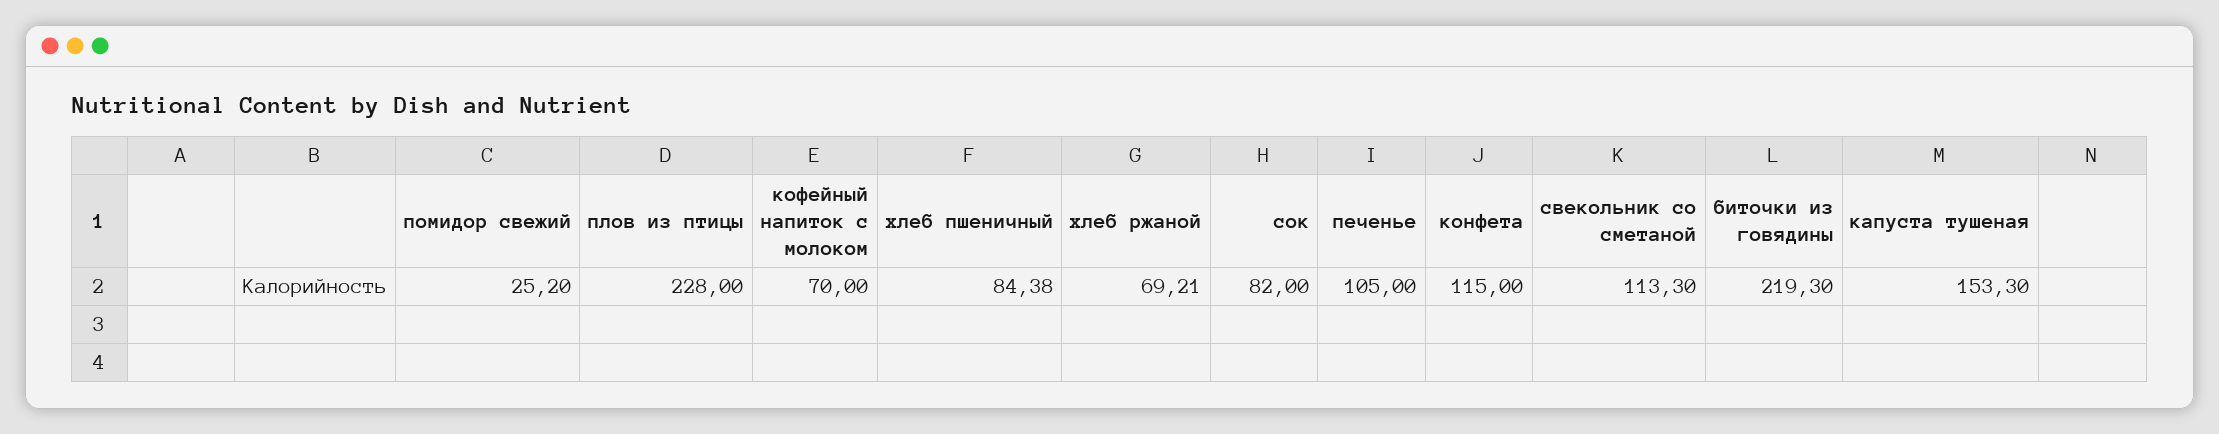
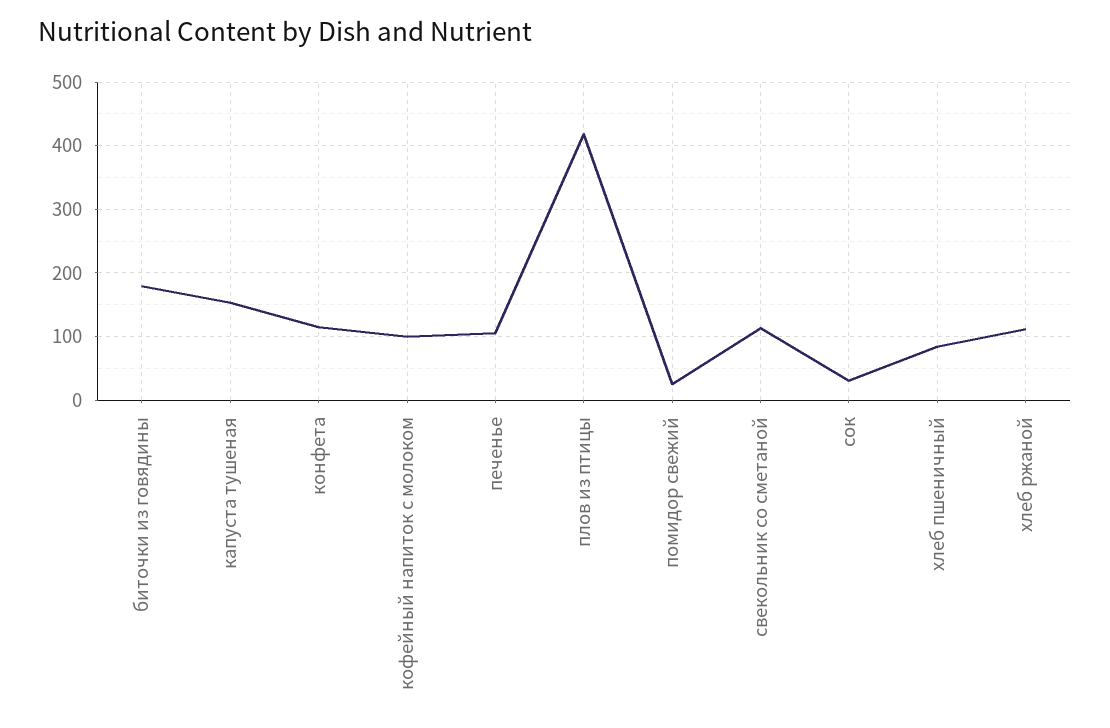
  {
    "помидор свежий": 25.2,
-   "плов из птицы": 228,
+   "плов из птицы": 420,
-   "кофейный напиток с молоком": 70,
+   "кофейный напиток с молоком": 100,
    "хлеб пшеничный": 84.38,
-   "хлеб ржаной": 69.21,
+   "хлеб ржаной": 110,
-   "сок": 82,
+   "сок": 30,
    "печенье": 105,
    "конфета": 115,
    "свекольник со сметаной": 113.3,
-   "биточки из говядины": 219.3,
+   "биточки из говядины": 180,
    "капуста тушеная": 153.3
  }

